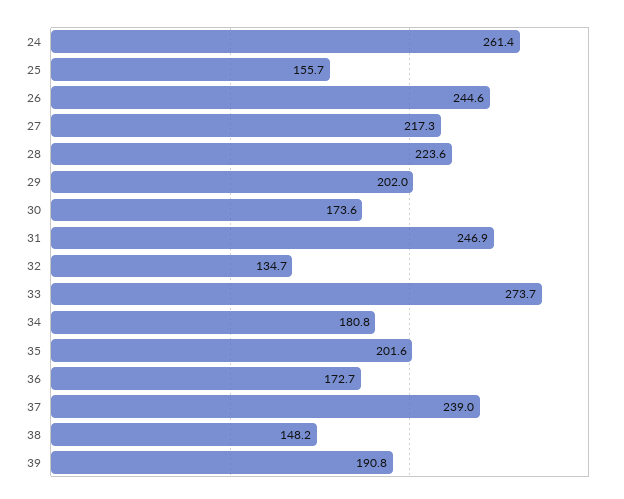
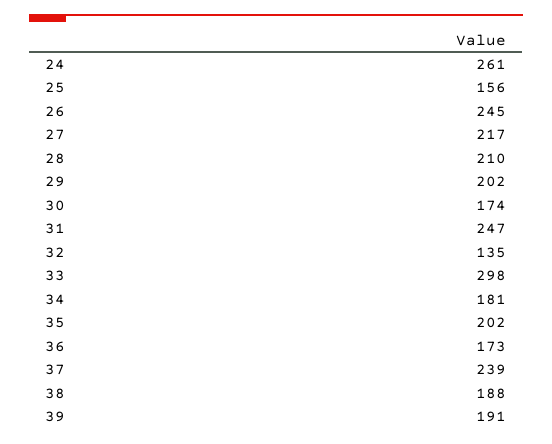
  {
    "24": 261.4,
    "25": 155.7,
    "26": 244.6,
    "27": 217.3,
-   "28": 223.6,
+   "28": 210,
    "29": 202,
    "30": 173.6,
    "31": 246.9,
    "32": 134.7,
-   "33": 273.7,
+   "33": 298,
    "34": 180.8,
    "35": 201.6,
    "36": 172.7,
    "37": 239,
-   "38": 148.2,
+   "38": 188,
    "39": 190.8
  }

